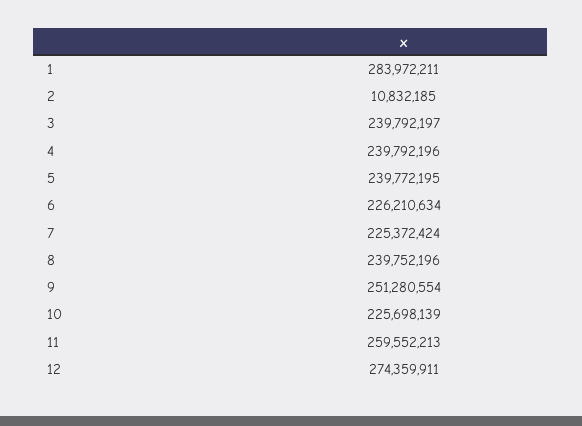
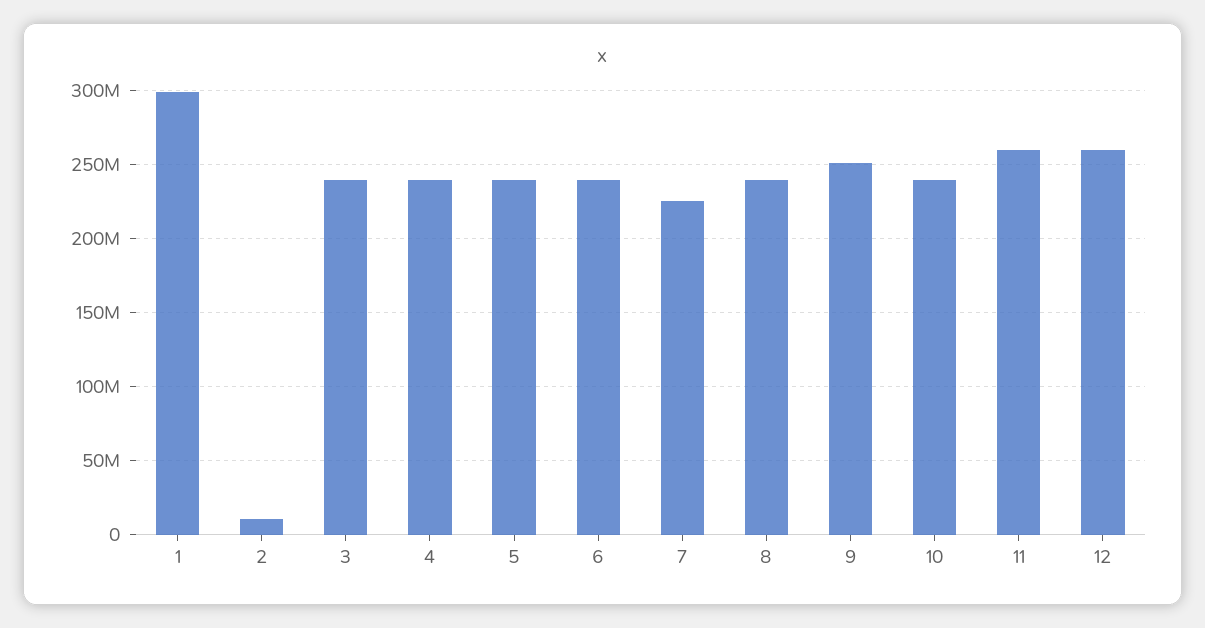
  {
-   "1": 283972211,
+   "1": 300000000,
    "2": 10832185,
    "3": 239792197,
    "4": 239792196,
    "5": 239772195,
-   "6": 226210634,
+   "6": 240000000,
    "7": 225372424,
    "8": 239752196,
    "9": 251280554,
-   "10": 225698139,
+   "10": 240000000,
    "11": 259552213,
-   "12": 274359911
+   "12": 260000000
  }

